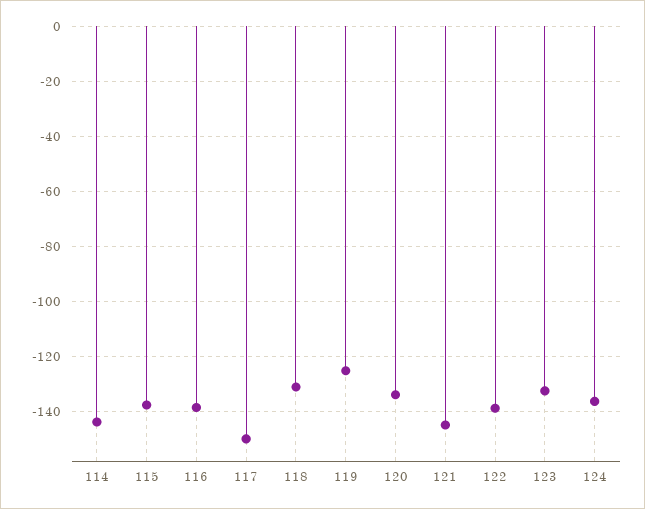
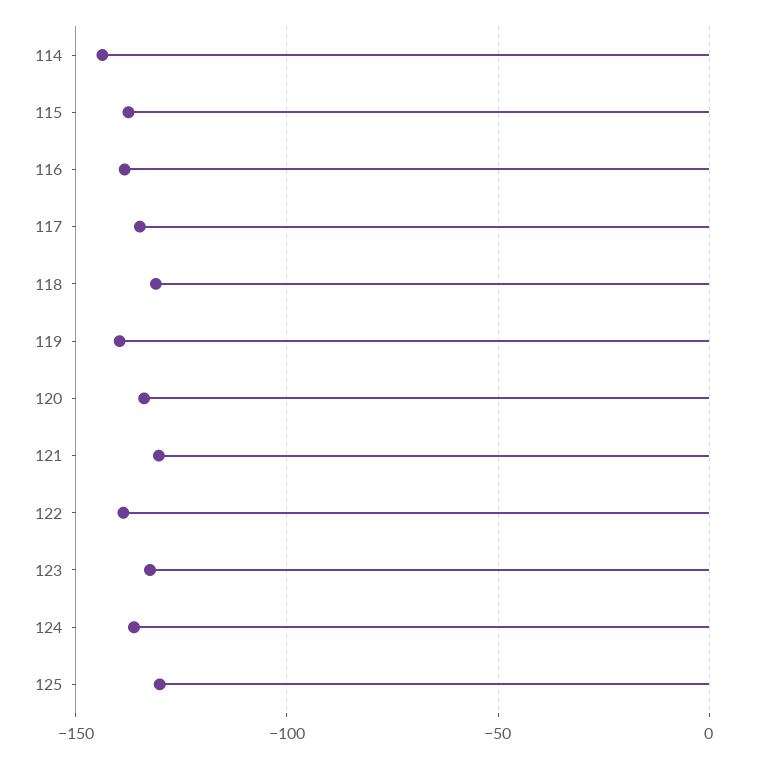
  {
    "114": -142.5,
    "115": -137.5,
    "116": -137.5,
-   "117": -150,
+   "117": -135,
    "118": -130,
-   "119": -125,
+   "119": -140,
    "120": -135,
-   "121": -145,
+   "121": -130,
    "122": -137.5,
    "123": -132.5,
-   "124": -135
+   "124": -135,
+   "125": -130
  }

